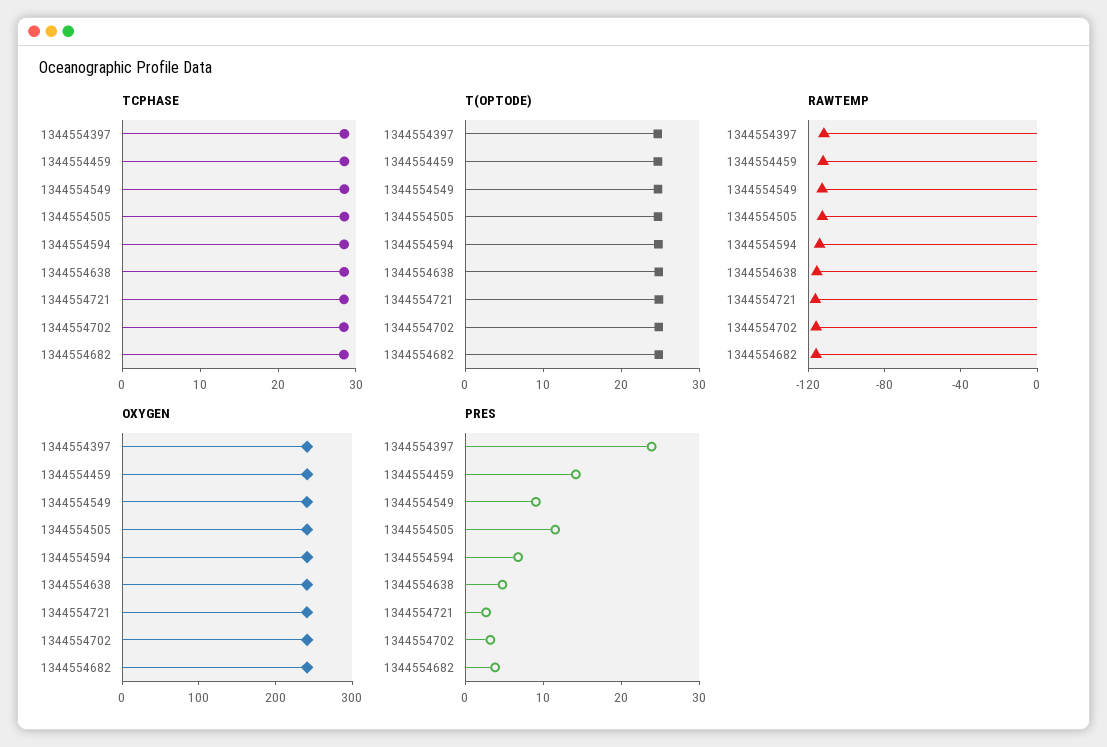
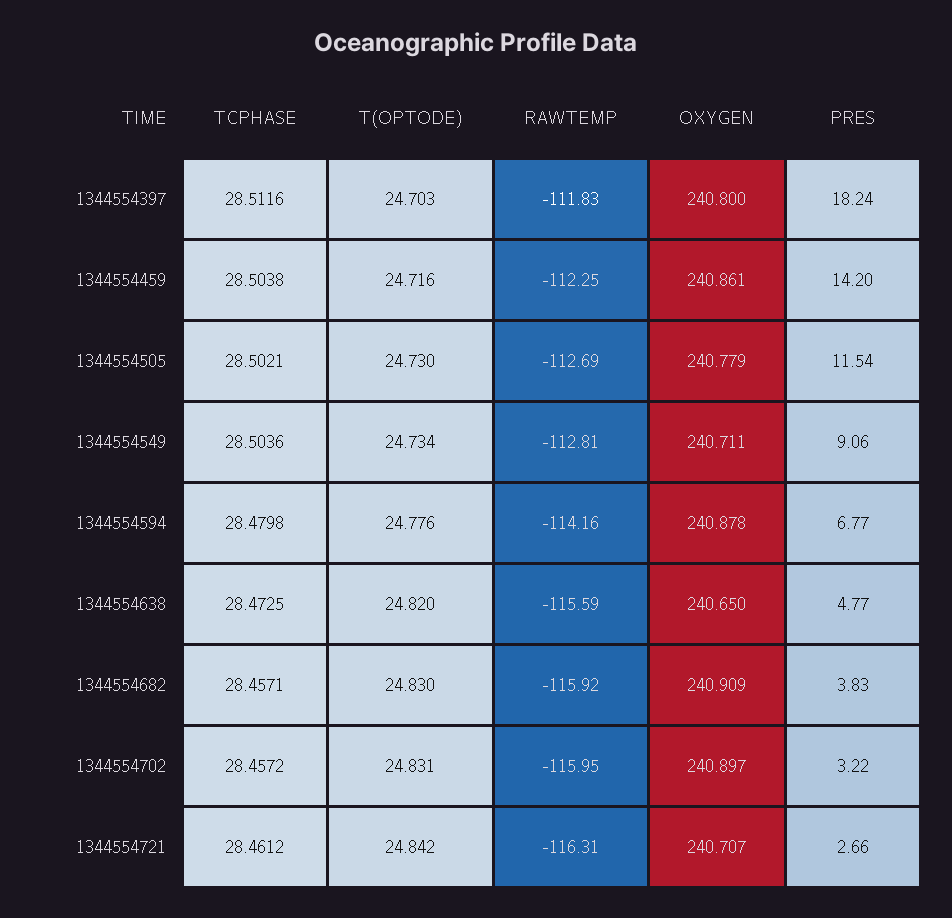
  {
    "TCPHASE": {
      "1344554397": 28.5116,
      "1344554459": 28.5038,
      "1344554549": 28.5036,
      "1344554505": 28.5021,
      "1344554594": 28.4798,
      "1344554638": 28.4725,
      "1344554721": 28.4612,
      "1344554702": 28.4572,
      "1344554682": 28.4571
    },
    "T(OPTODE)": {
      "1344554397": 24.703,
      "1344554459": 24.716,
      "1344554549": 24.734,
      "1344554505": 24.73,
      "1344554594": 24.776,
      "1344554638": 24.82,
      "1344554721": 24.842,
      "1344554702": 24.831,
      "1344554682": 24.83
    },
    "RAWTEMP": {
      "1344554397": -111.83,
      "1344554459": -112.25,
      "1344554549": -112.81,
      "1344554505": -112.69,
      "1344554594": -114.16,
      "1344554638": -115.59,
      "1344554721": -116.31,
      "1344554702": -115.95,
      "1344554682": -115.92
    },
    "OXYGEN": {
      "1344554397": 240.8,
      "1344554459": 240.861,
      "1344554549": 240.711,
      "1344554505": 240.779,
      "1344554594": 240.878,
      "1344554638": 240.65,
      "1344554721": 240.707,
      "1344554702": 240.897,
      "1344554682": 240.909
    },
    "PRES": {
-     "1344554397": 24,
+     "1344554397": 18.24,
      "1344554459": 14.2,
      "1344554549": 9.06,
      "1344554505": 11.54,
      "1344554594": 6.77,
      "1344554638": 4.77,
      "1344554721": 2.66,
      "1344554702": 3.22,
      "1344554682": 3.83
    }
  }

